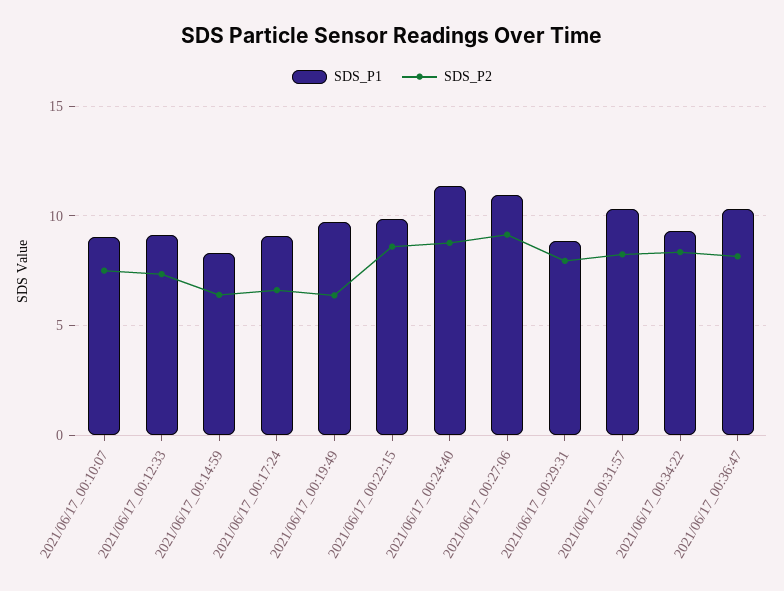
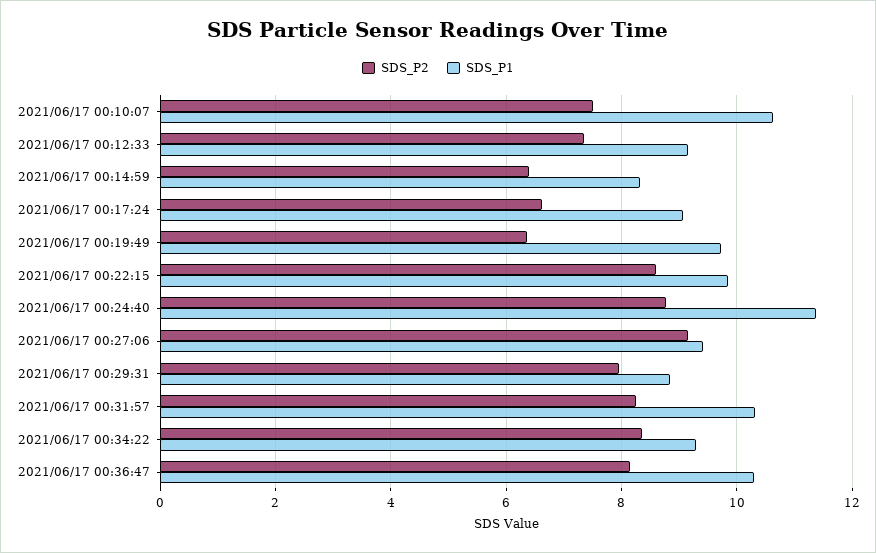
  {
    "SDS_P1": {
-     "2021/06/17_00:10:07": 9,
+     "2021/06/17_00:10:07": 10.6,
      "2021/06/17_00:12:33": 9.2,
      "2021/06/17_00:14:59": 8.4,
      "2021/06/17_00:17:24": 9,
      "2021/06/17_00:19:49": 9.8,
      "2021/06/17_00:22:15": 9.8,
      "2021/06/17_00:24:40": 11.4,
-     "2021/06/17_00:27:06": 11,
+     "2021/06/17_00:27:06": 9.4,
      "2021/06/17_00:29:31": 8.8,
      "2021/06/17_00:31:57": 10.4,
      "2021/06/17_00:34:22": 9.4,
      "2021/06/17_00:36:47": 10.4
    },
    "SDS_P2": {
      "2021/06/17_00:10:07": 7.6,
      "2021/06/17_00:12:33": 7.4,
      "2021/06/17_00:14:59": 6.4,
      "2021/06/17_00:17:24": 6.6,
      "2021/06/17_00:19:49": 6.4,
      "2021/06/17_00:22:15": 8.6,
      "2021/06/17_00:24:40": 8.8,
      "2021/06/17_00:27:06": 9.2,
      "2021/06/17_00:29:31": 8,
      "2021/06/17_00:31:57": 8.2,
      "2021/06/17_00:34:22": 8.4,
      "2021/06/17_00:36:47": 8.2
    }
  }

